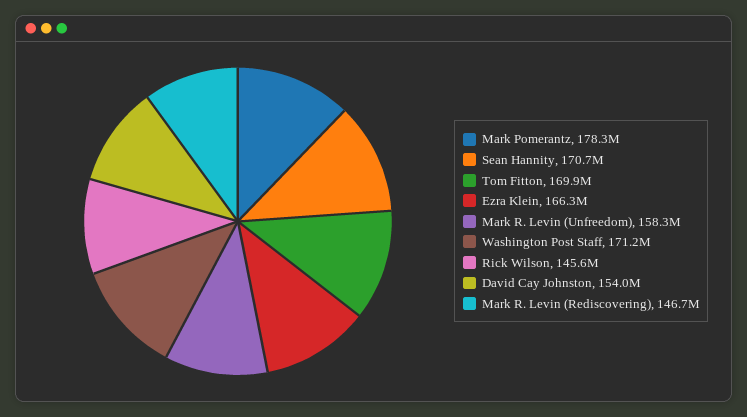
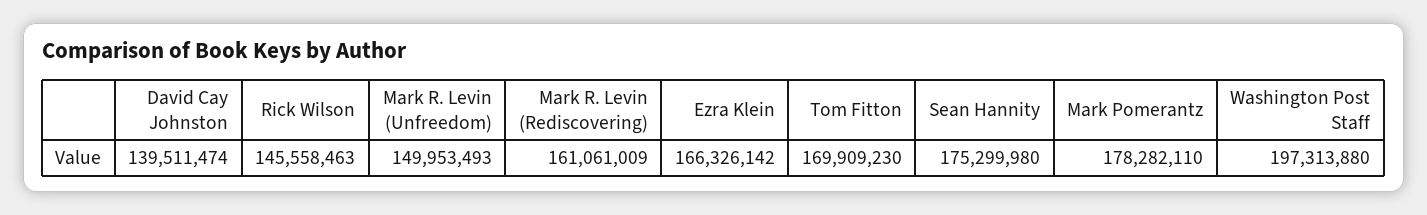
  {
    "Mark Pomerantz": 178282110,
-   "Sean Hannity": 170700000,
+   "Sean Hannity": 175299980,
    "Tom Fitton": 169909230,
    "Ezra Klein": 166326142,
-   "Mark R. Levin (Unfreedom)": 158300000,
+   "Mark R. Levin (Unfreedom)": 149953493,
-   "Washington Post Staff": 171200000,
+   "Washington Post Staff": 197313880,
    "Rick Wilson": 145558463,
-   "David Cay Johnston": 154000000,
+   "David Cay Johnston": 139511474,
-   "Mark R. Levin (Rediscovering)": 146700000
+   "Mark R. Levin (Rediscovering)": 161061009
  }

